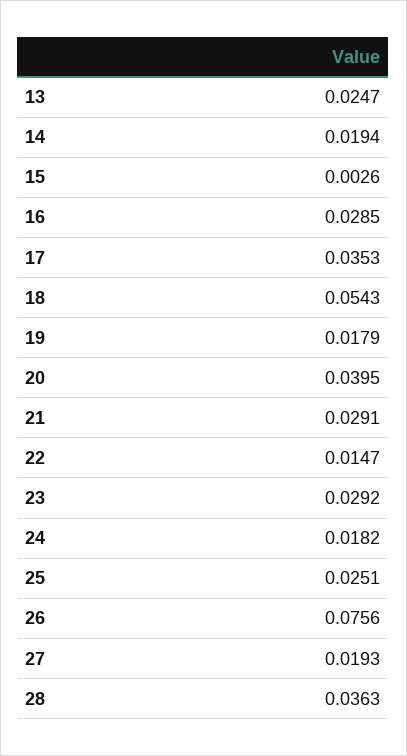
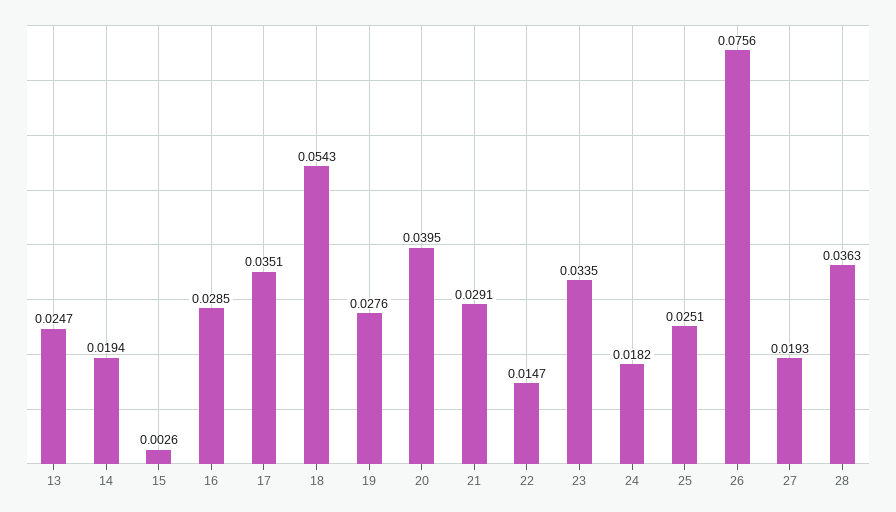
  {
    "13": 0.0247,
    "14": 0.0194,
    "15": 0.0026,
    "16": 0.0285,
-   "17": 0.0353,
+   "17": 0.0351,
    "18": 0.0543,
-   "19": 0.0179,
+   "19": 0.0276,
    "20": 0.0395,
    "21": 0.0291,
    "22": 0.0147,
-   "23": 0.0292,
+   "23": 0.0335,
    "24": 0.0182,
    "25": 0.0251,
    "26": 0.0756,
    "27": 0.0193,
    "28": 0.0363
  }

